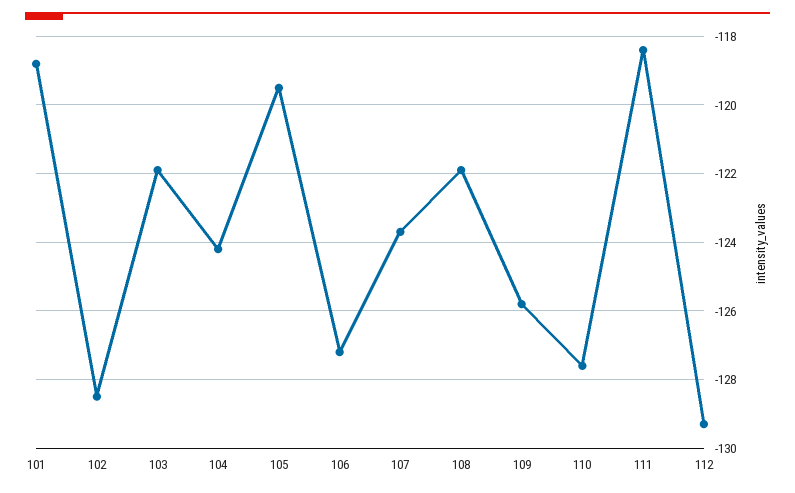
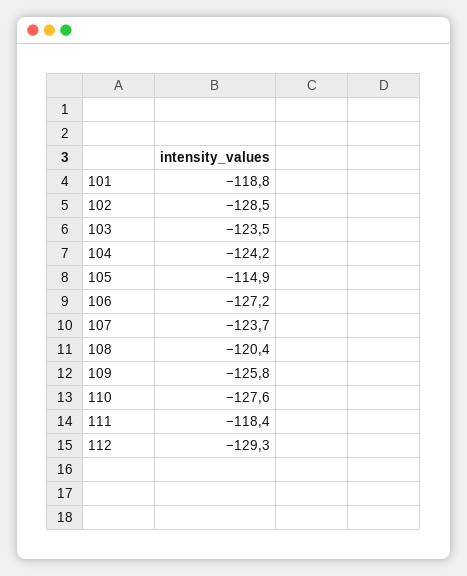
  {
    "101": -118.8,
    "102": -128.5,
-   "103": -122,
+   "103": -123.5,
    "104": -124.2,
-   "105": -119.5,
+   "105": -114.9,
    "106": -127.2,
    "107": -123.7,
-   "108": -122,
+   "108": -120.4,
    "109": -125.8,
    "110": -127.6,
    "111": -118.4,
    "112": -129.3
  }

